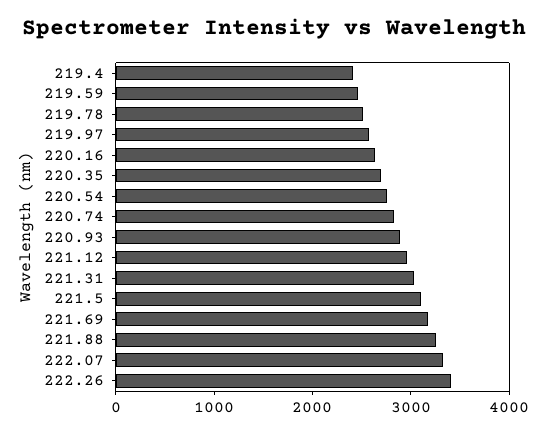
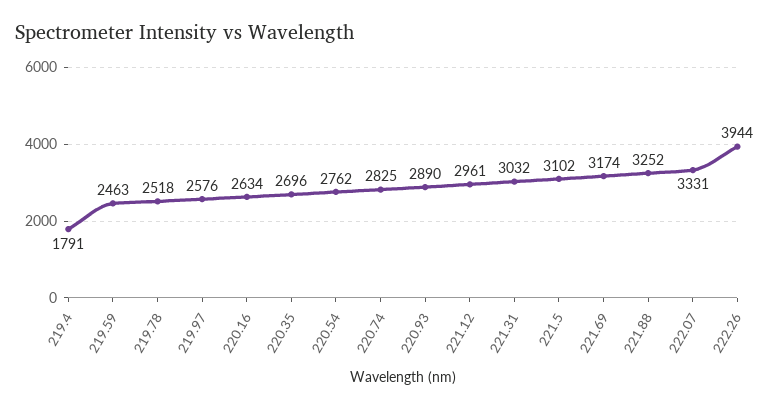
  {
-   "219.4": 2400,
+   "219.4": 1791,
    "219.59": 2463,
    "219.78": 2518,
    "219.97": 2576,
    "220.16": 2634,
    "220.35": 2696,
    "220.54": 2762,
    "220.74": 2825,
    "220.93": 2890,
    "221.12": 2961,
    "221.31": 3032,
    "221.5": 3102,
    "221.69": 3174,
    "221.88": 3252,
    "222.07": 3331,
-   "222.26": 3400
+   "222.26": 3944
  }

